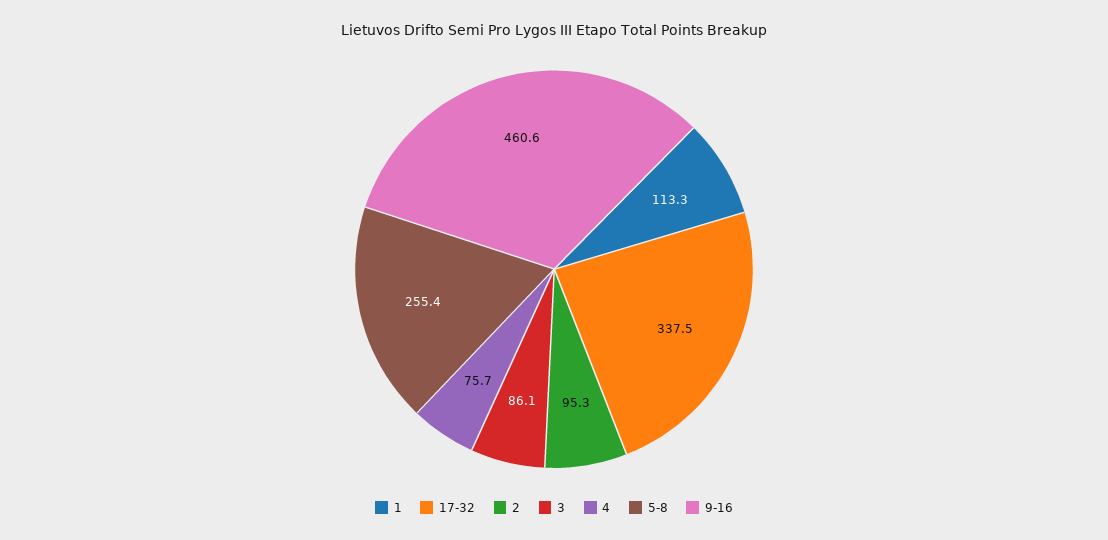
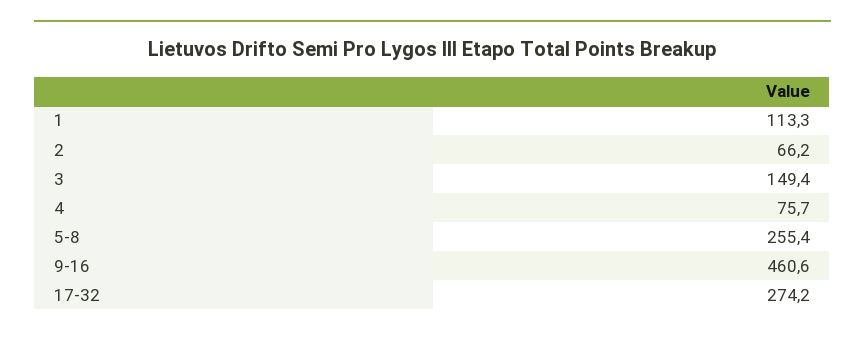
  {
    "1": 113.3,
-   "17-32": 337.5,
+   "17-32": 274.2,
-   "2": 95.3,
+   "2": 66.2,
-   "3": 86.1,
+   "3": 149.4,
    "4": 75.7,
    "5-8": 255.4,
    "9-16": 460.6
  }

